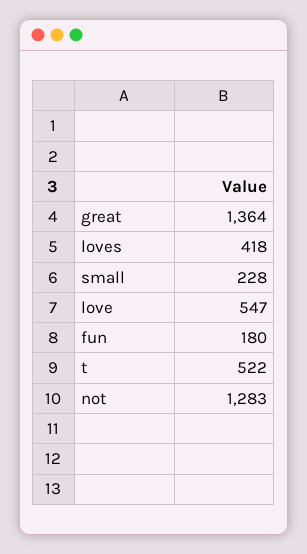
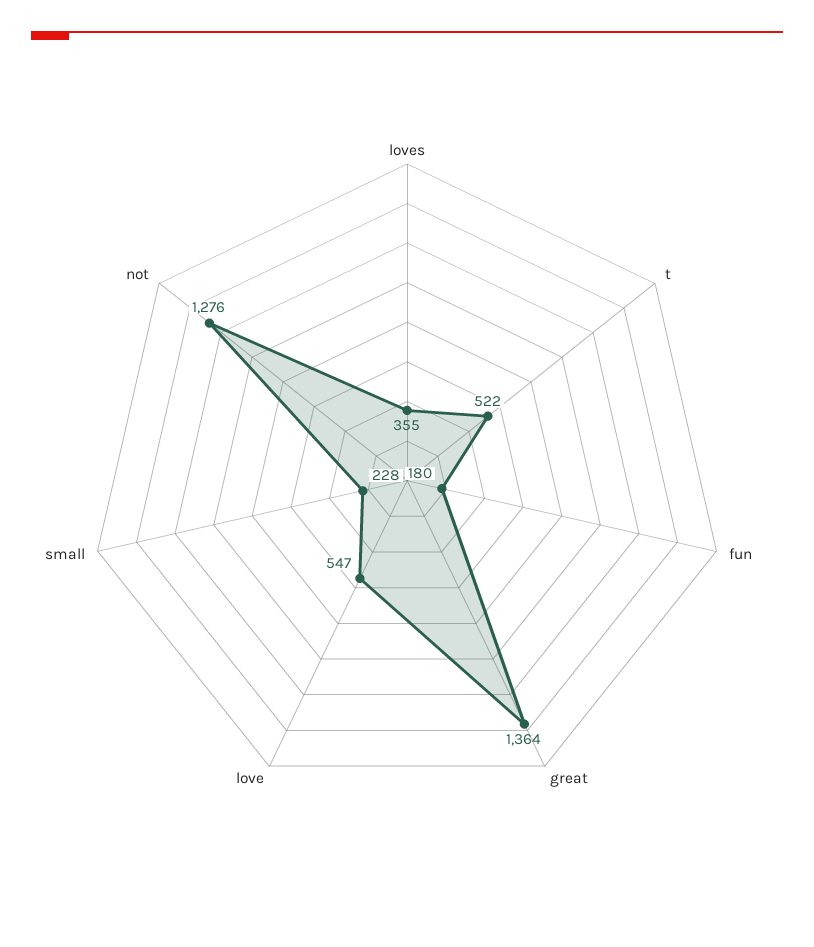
  {
    "great": 1364,
-   "loves": 418,
+   "loves": 355,
    "small": 228,
    "love": 547,
    "fun": 180,
    "t": 522,
-   "not": 1283
+   "not": 1276
  }

